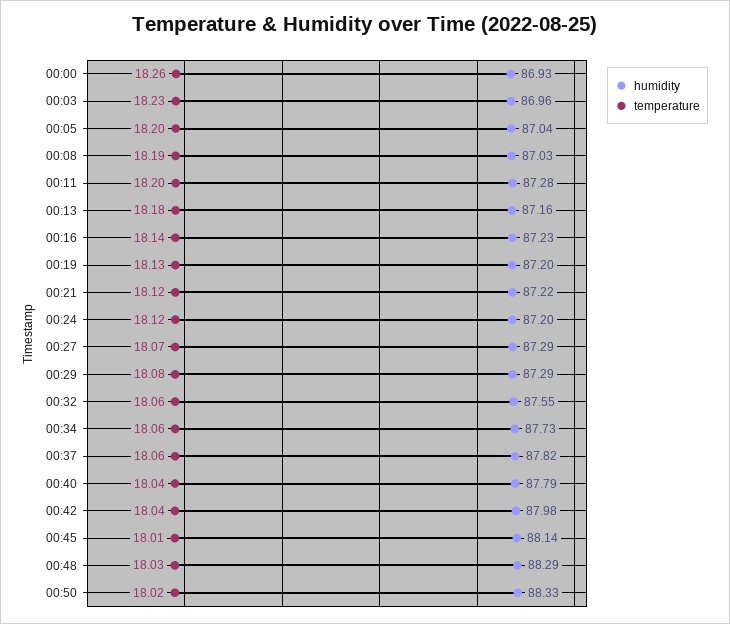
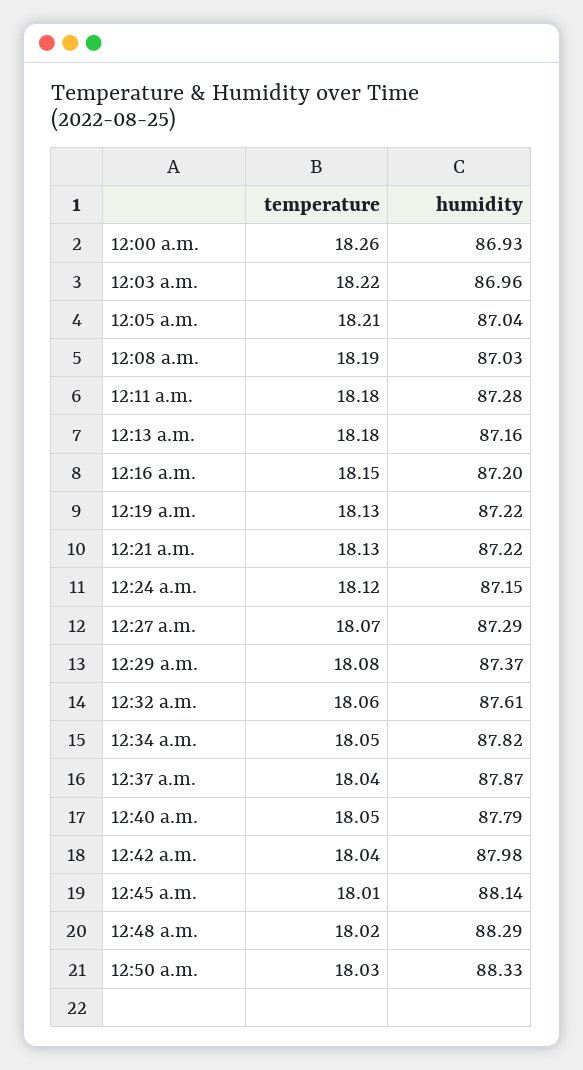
  {
    "humidity": {
      "00:00": 86.93,
      "00:03": 86.96,
      "00:05": 87.04,
      "00:08": 87.03,
      "00:11": 87.28,
      "00:13": 87.16,
-     "00:16": 87.23,
+     "00:16": 87.2,
-     "00:19": 87.2,
+     "00:19": 87.22,
      "00:21": 87.22,
-     "00:24": 87.2,
+     "00:24": 87.15,
      "00:27": 87.29,
-     "00:29": 87.29,
+     "00:29": 87.37,
-     "00:32": 87.55,
+     "00:32": 87.61,
-     "00:34": 87.73,
+     "00:34": 87.82,
-     "00:37": 87.82,
+     "00:37": 87.87,
      "00:40": 87.79,
      "00:42": 87.98,
      "00:45": 88.14,
      "00:48": 88.29,
      "00:50": 88.33
    },
    "temperature": {
      "00:00": 18.26,
-     "00:03": 18.23,
+     "00:03": 18.22,
-     "00:05": 18.2,
+     "00:05": 18.21,
      "00:08": 18.19,
-     "00:11": 18.2,
+     "00:11": 18.18,
      "00:13": 18.18,
-     "00:16": 18.14,
+     "00:16": 18.15,
      "00:19": 18.13,
-     "00:21": 18.12,
+     "00:21": 18.13,
      "00:24": 18.12,
      "00:27": 18.07,
      "00:29": 18.08,
      "00:32": 18.06,
-     "00:34": 18.06,
+     "00:34": 18.05,
-     "00:37": 18.06,
+     "00:37": 18.04,
-     "00:40": 18.04,
+     "00:40": 18.05,
      "00:42": 18.04,
      "00:45": 18.01,
-     "00:48": 18.03,
+     "00:48": 18.02,
-     "00:50": 18.02
+     "00:50": 18.03
    }
  }

